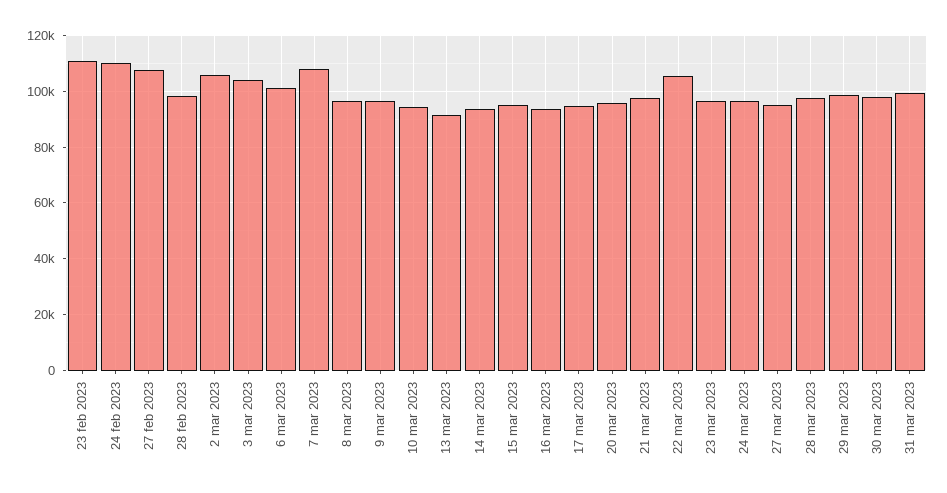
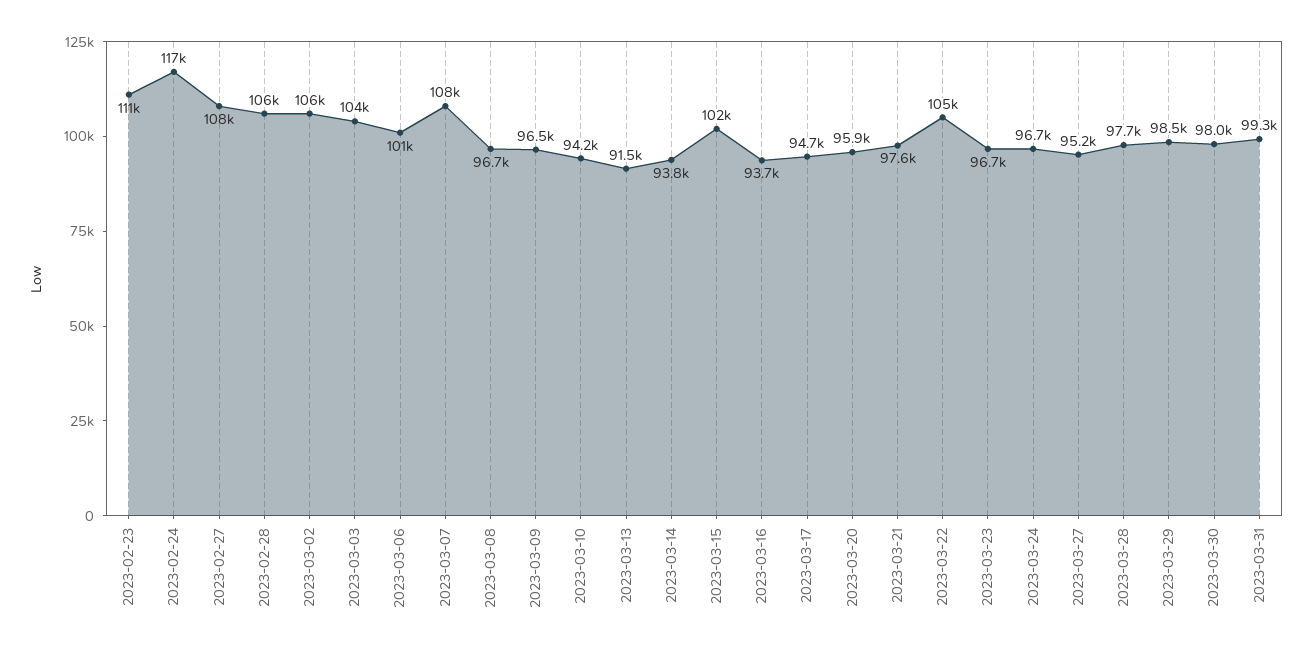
  {
    "23 feb 2023": 111000,
-   "24 feb 2023": 110000,
+   "24 feb 2023": 117000,
    "27 feb 2023": 108000,
-   "28 feb 2023": 97500,
+   "28 feb 2023": 106000,
    "2 mar 2023": 106000,
    "3 mar 2023": 104000,
    "6 mar 2023": 101000,
    "7 mar 2023": 108000,
    "8 mar 2023": 96700,
    "9 mar 2023": 96500,
    "10 mar 2023": 94200,
    "13 mar 2023": 91500,
    "14 mar 2023": 93800,
-   "15 mar 2023": 95000,
+   "15 mar 2023": 102000,
    "16 mar 2023": 93700,
    "17 mar 2023": 94700,
    "20 mar 2023": 95900,
    "21 mar 2023": 97600,
    "22 mar 2023": 105000,
    "23 mar 2023": 96700,
    "24 mar 2023": 96700,
    "27 mar 2023": 95200,
    "28 mar 2023": 97700,
    "29 mar 2023": 98500,
    "30 mar 2023": 98000,
    "31 mar 2023": 99300
  }

